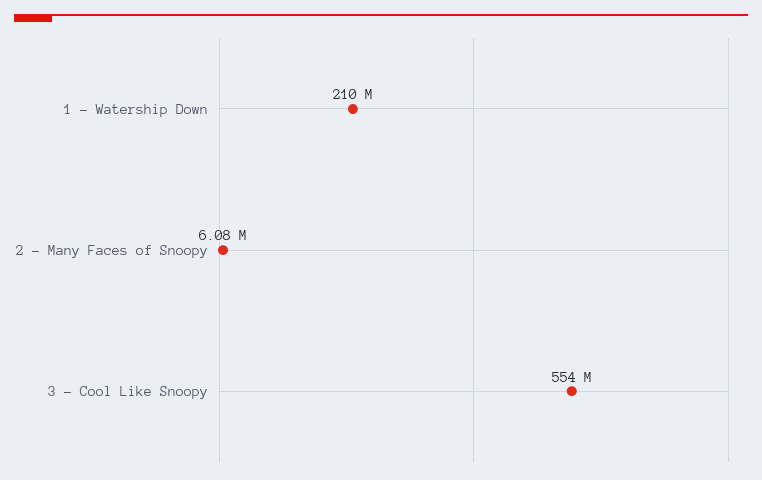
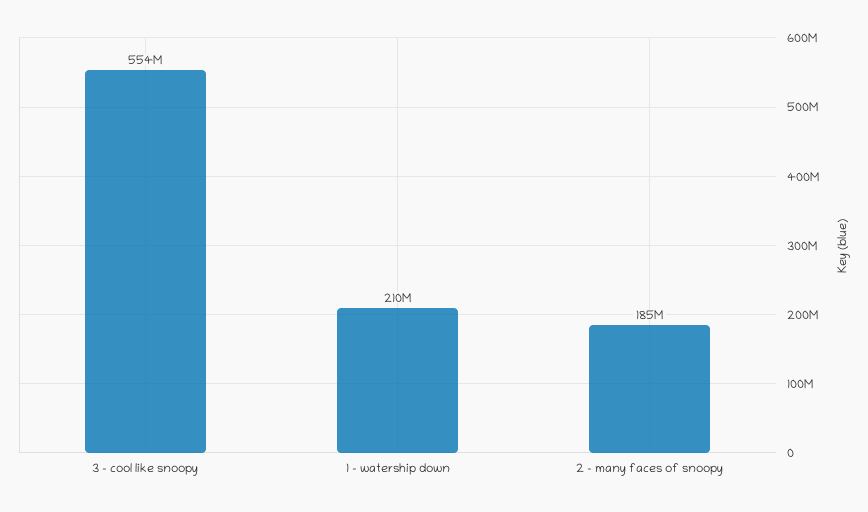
  {
    "1 - Watership Down": 210000000,
-   "2 - Many Faces of Snoopy": 6080000,
+   "2 - Many Faces of Snoopy": 185000000,
    "3 - Cool Like Snoopy": 554000000
  }

